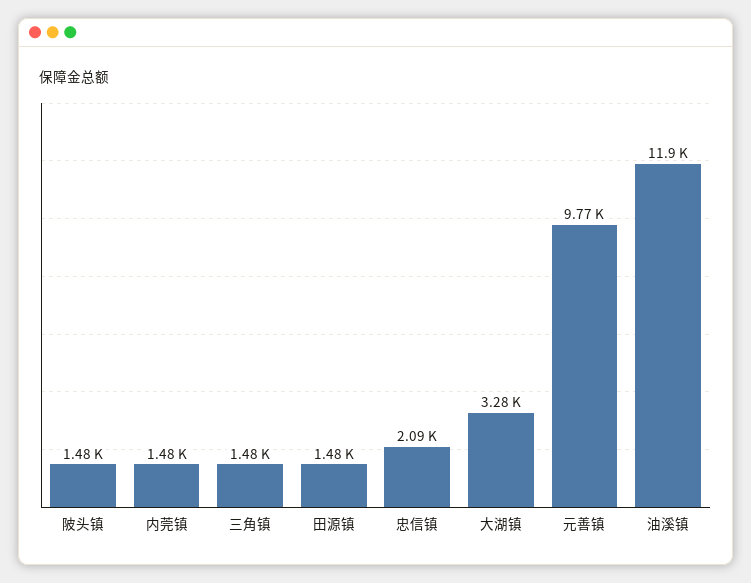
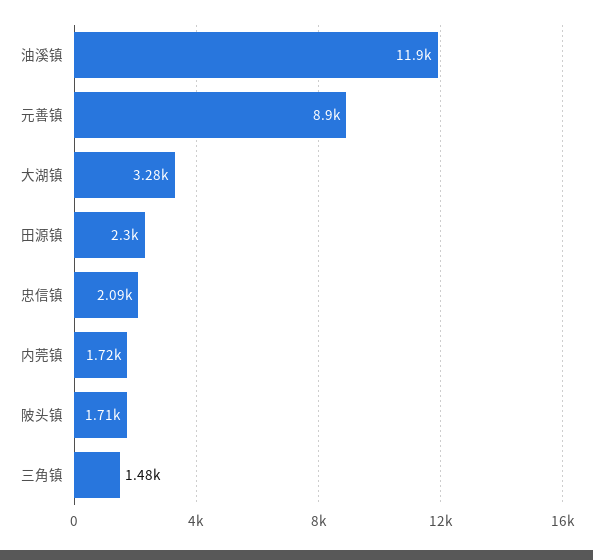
  {
-   "陂头镇": 1480,
+   "陂头镇": 1710,
-   "内莞镇": 1480,
+   "内莞镇": 1720,
    "三角镇": 1480,
-   "田源镇": 1480,
+   "田源镇": 2300,
    "忠信镇": 2090,
    "大湖镇": 3280,
-   "元善镇": 9770,
+   "元善镇": 8900,
    "油溪镇": 11900
  }

